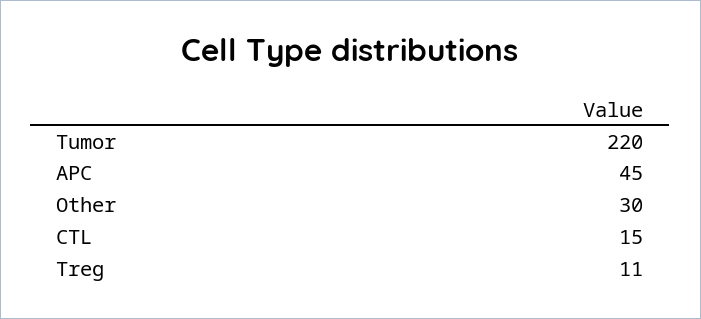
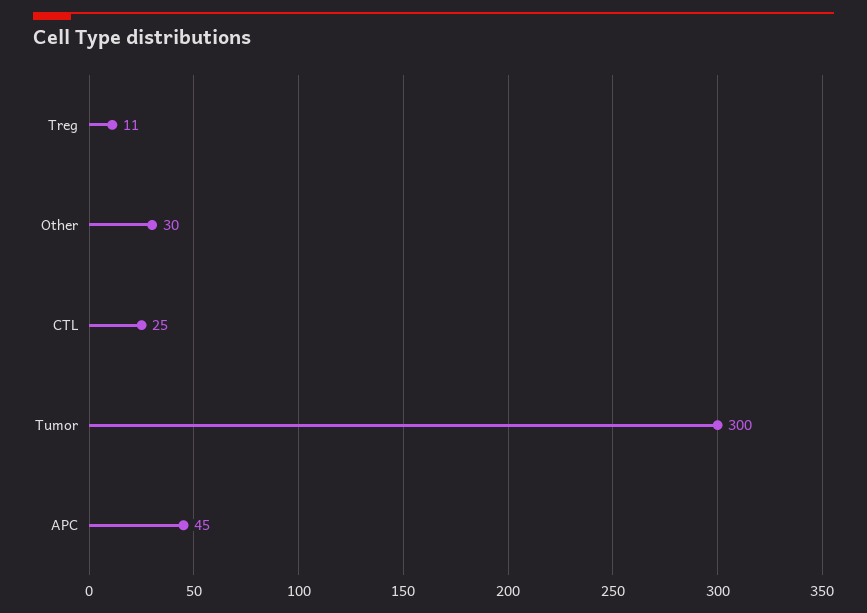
  {
-   "Tumor": 220,
+   "Tumor": 300,
    "APC": 45,
    "Other": 30,
-   "CTL": 15,
+   "CTL": 25,
    "Treg": 11
  }

